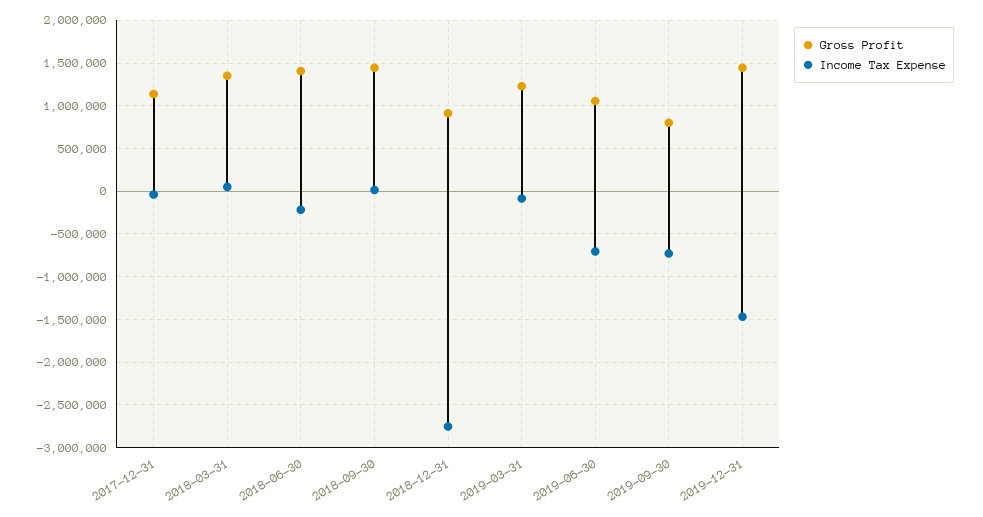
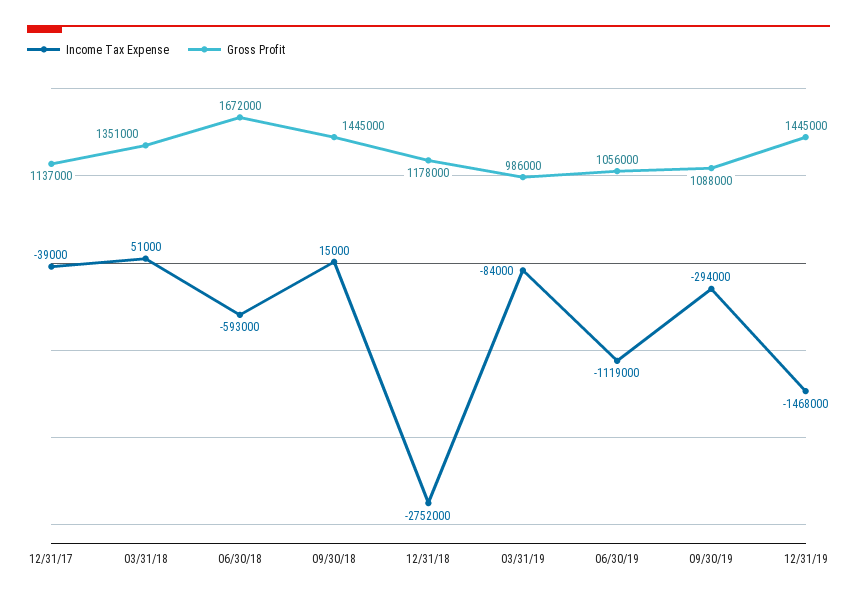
  {
    "Gross Profit": {
      "2017-12-31": 1137000,
      "2018-03-31": 1351000,
-     "2018-06-30": 1400000,
+     "2018-06-30": 1672000,
      "2018-09-30": 1445000,
-     "2018-12-31": 900000,
+     "2018-12-31": 1178000,
-     "2019-03-31": 1200000,
+     "2019-03-31": 986000,
      "2019-06-30": 1056000,
-     "2019-09-30": 800000,
+     "2019-09-30": 1088000,
      "2019-12-31": 1445000
    },
    "Income Tax Expense": {
      "2017-12-31": -39000,
      "2018-03-31": 51000,
-     "2018-06-30": -200000,
+     "2018-06-30": -593000,
      "2018-09-30": 15000,
      "2018-12-31": -2752000,
      "2019-03-31": -84000,
-     "2019-06-30": -700000,
+     "2019-06-30": -1119000,
-     "2019-09-30": -700000,
+     "2019-09-30": -294000,
      "2019-12-31": -1468000
    }
  }

